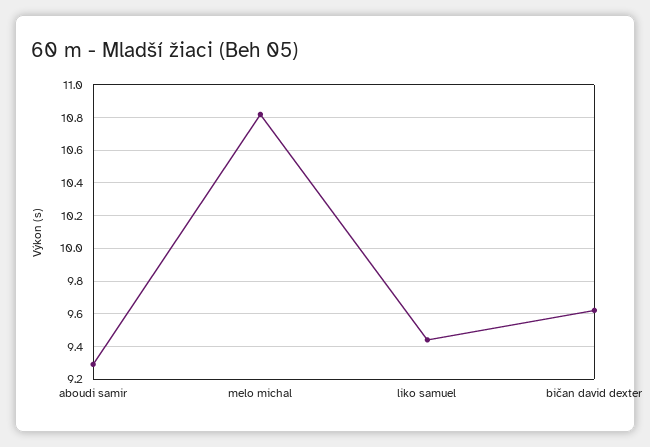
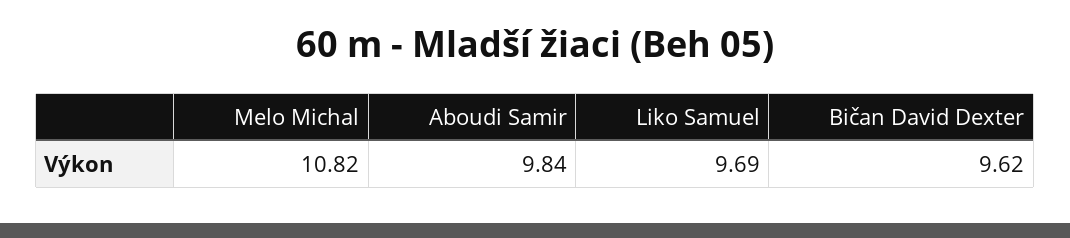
  {
-   "aboudi samir": 9.3,
+   "aboudi samir": 9.84,
    "melo michal": 10.82,
-   "liko samuel": 9.45,
+   "liko samuel": 9.69,
    "bičan david dexter": 9.62
  }

